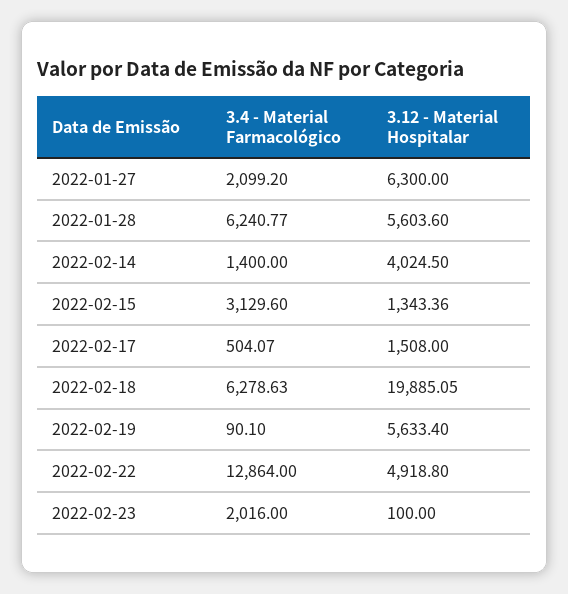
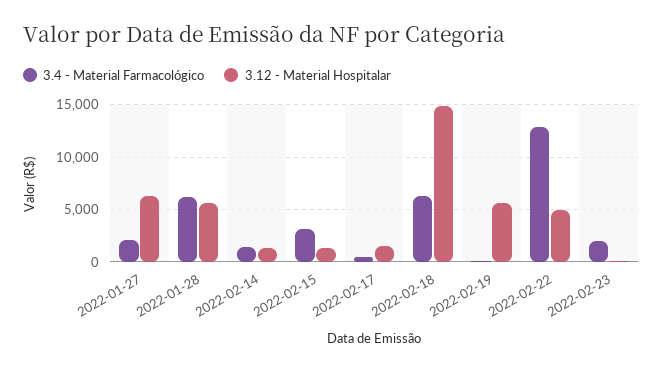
  {
    "3.4 - Material Farmacológico": {
      "2022-01-27": 2099.2,
      "2022-01-28": 6240.77,
      "2022-02-14": 1400,
      "2022-02-15": 3129.6,
      "2022-02-17": 504.07,
      "2022-02-18": 6278.63,
      "2022-02-19": 90.1,
      "2022-02-22": 12864,
      "2022-02-23": 2016
    },
    "3.12 - Material Hospitalar": {
      "2022-01-27": 6300,
      "2022-01-28": 5603.6,
-     "2022-02-14": 4024.5,
+     "2022-02-14": 1000,
      "2022-02-15": 1343.36,
      "2022-02-17": 1508,
-     "2022-02-18": 19885.05,
+     "2022-02-18": 15000,
      "2022-02-19": 5633.4,
      "2022-02-22": 4918.8,
      "2022-02-23": 100
    }
  }

